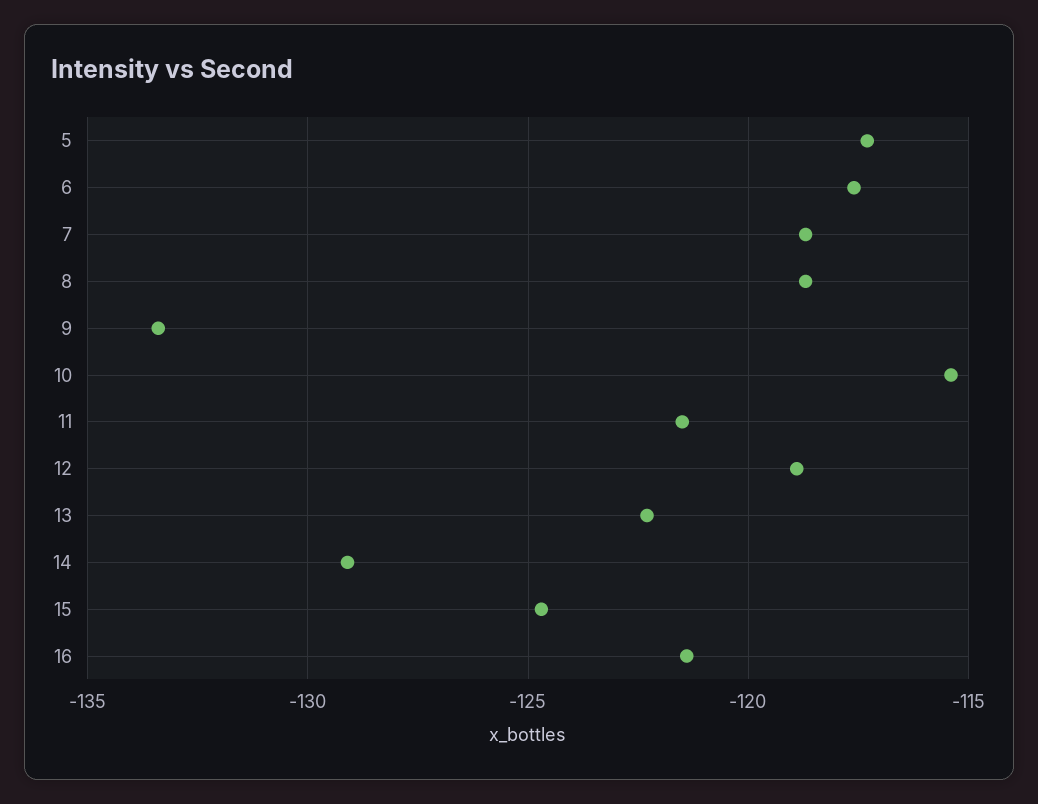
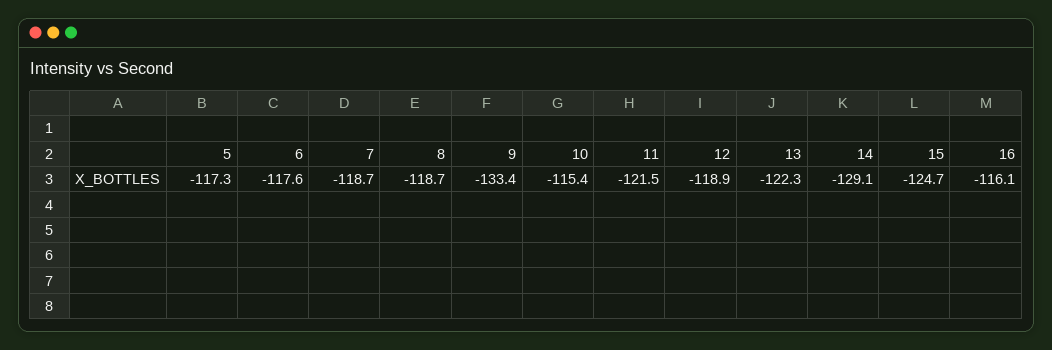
  {
    "5": -117.3,
    "6": -117.6,
    "7": -118.7,
    "8": -118.7,
    "9": -133.4,
    "10": -115.4,
    "11": -121.5,
    "12": -118.9,
    "13": -122.3,
    "14": -129.1,
    "15": -124.7,
-   "16": -121.5
+   "16": -116.1
  }

